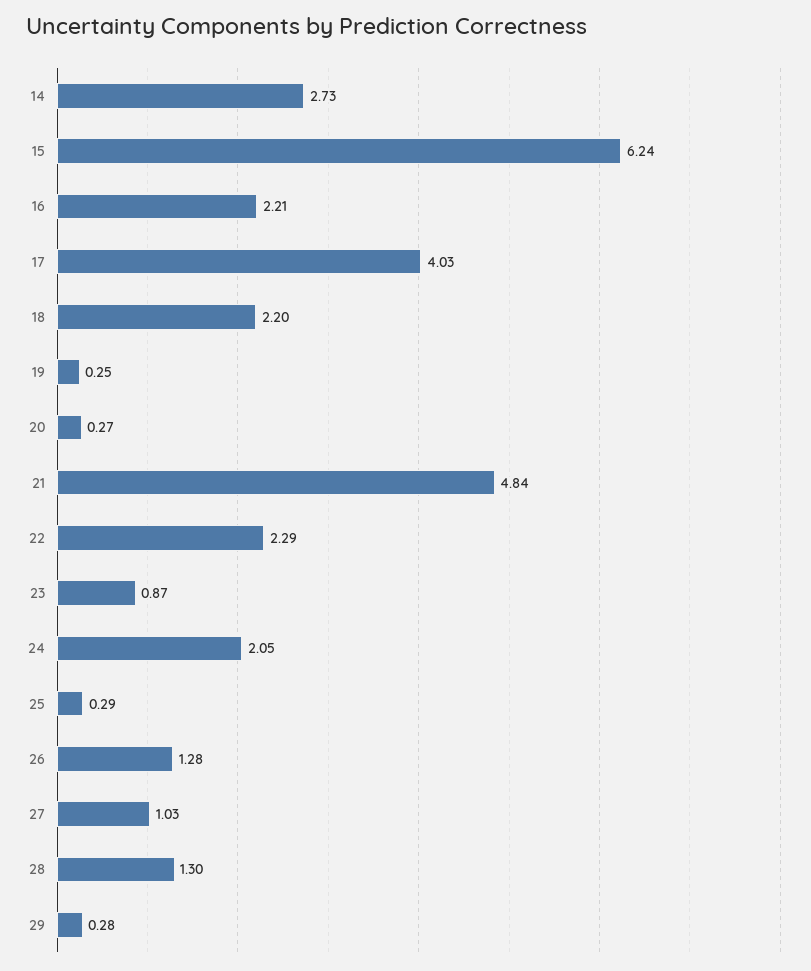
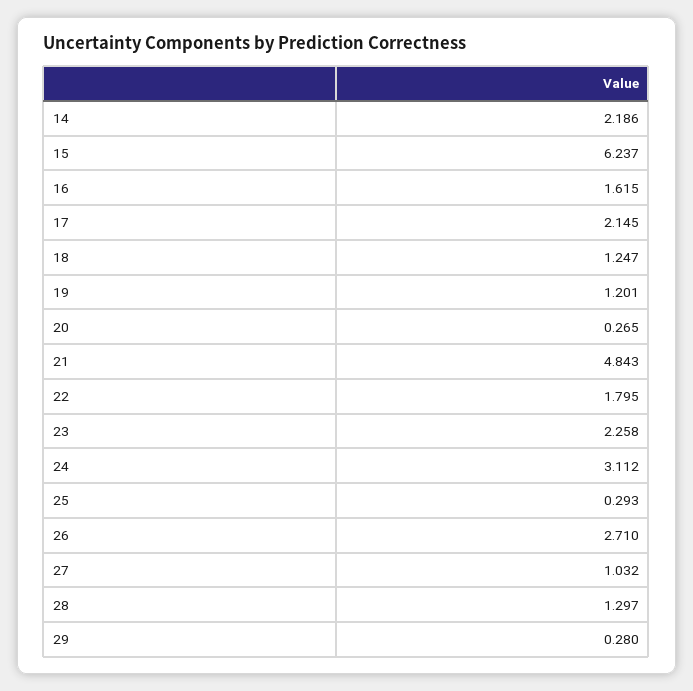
  {
-   "14": 2.73,
+   "14": 2.186,
    "15": 6.237,
-   "16": 2.21,
+   "16": 1.615,
-   "17": 4.03,
+   "17": 2.145,
-   "18": 2.2,
+   "18": 1.247,
-   "19": 0.25,
+   "19": 1.201,
    "20": 0.265,
    "21": 4.843,
-   "22": 2.29,
+   "22": 1.795,
-   "23": 0.87,
+   "23": 2.258,
-   "24": 2.05,
+   "24": 3.112,
    "25": 0.293,
-   "26": 1.28,
+   "26": 2.71,
    "27": 1.032,
    "28": 1.297,
    "29": 0.28
  }

